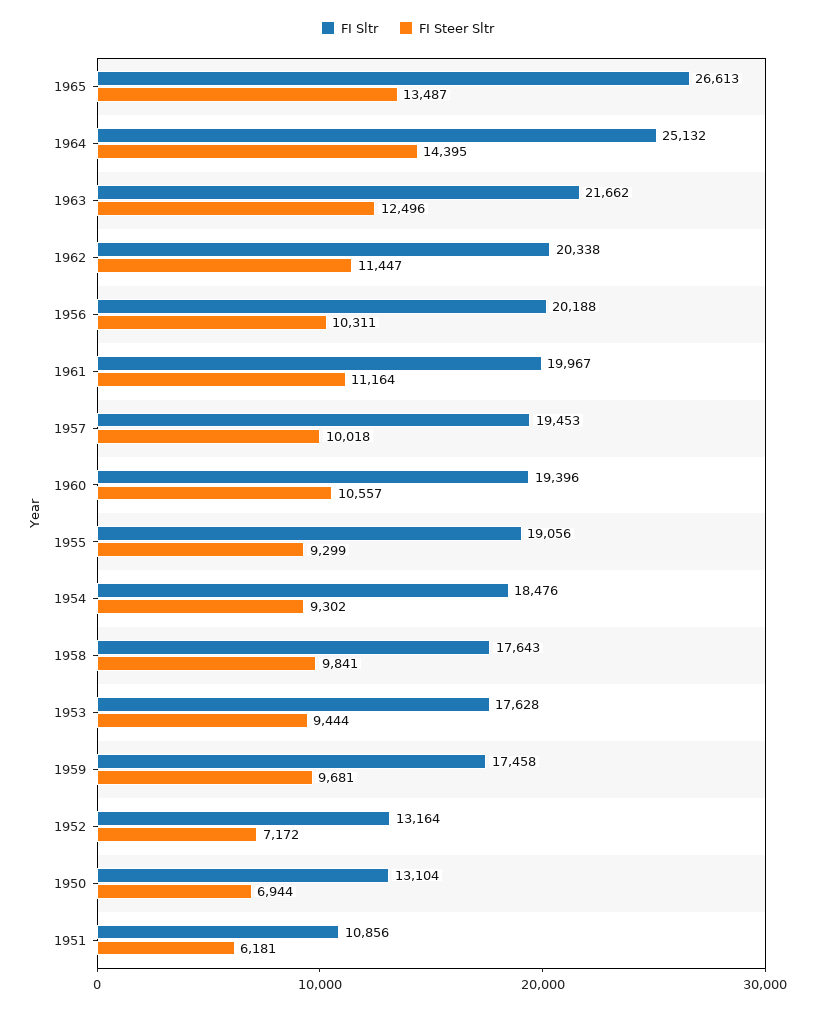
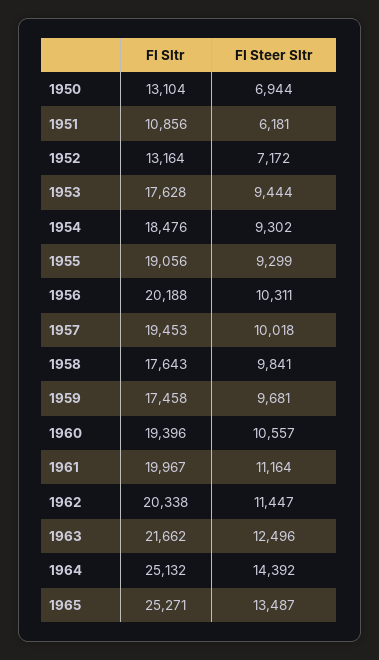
  {
    "FI Sltr": {
-     "1965": 26613,
+     "1965": 25271,
      "1964": 25132,
      "1963": 21662,
      "1962": 20338,
      "1956": 20188,
      "1961": 19967,
      "1957": 19453,
      "1960": 19396,
      "1955": 19056,
      "1954": 18476,
      "1958": 17643,
      "1953": 17628,
      "1959": 17458,
      "1952": 13164,
      "1950": 13104,
      "1951": 10856
    },
    "FI Steer Sltr": {
      "1965": 13487,
-     "1964": 14395,
+     "1964": 14392,
      "1963": 12496,
      "1962": 11447,
      "1956": 10311,
      "1961": 11164,
      "1957": 10018,
      "1960": 10557,
      "1955": 9299,
      "1954": 9302,
      "1958": 9841,
      "1953": 9444,
      "1959": 9681,
      "1952": 7172,
      "1950": 6944,
      "1951": 6181
    }
  }

